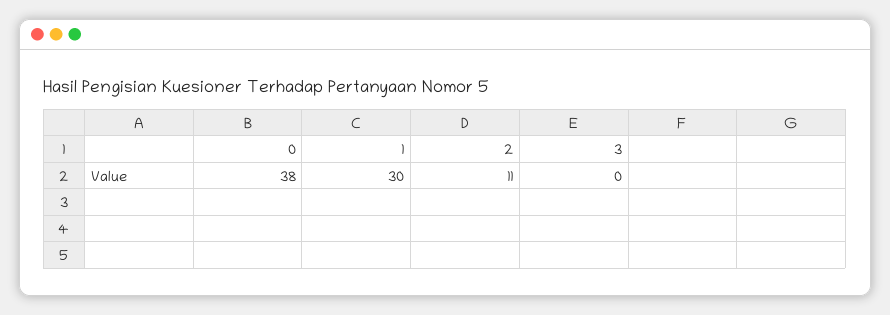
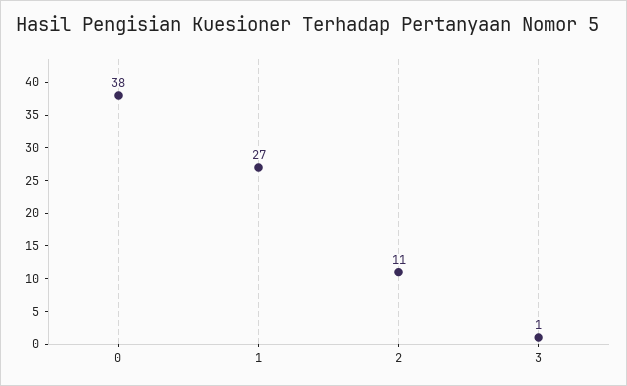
  {
    "0": 38,
-   "1": 30,
+   "1": 27,
    "2": 11,
-   "3": 0
+   "3": 1
  }

